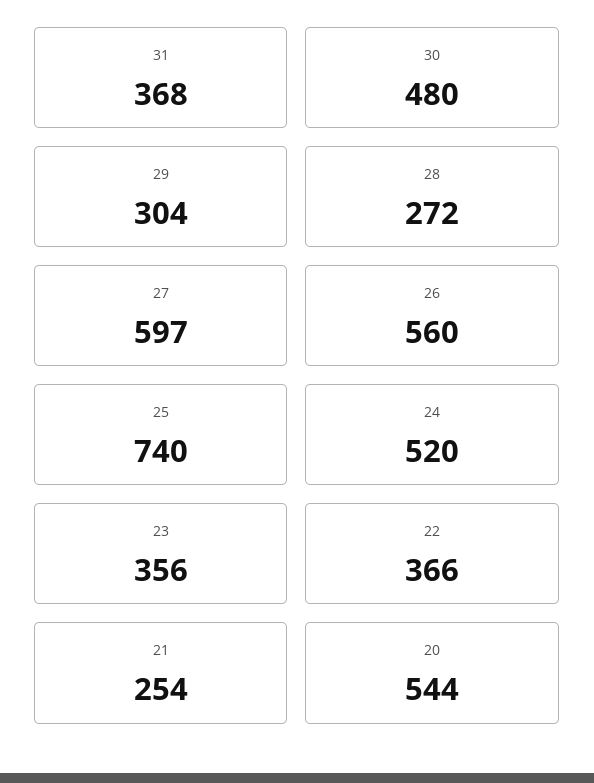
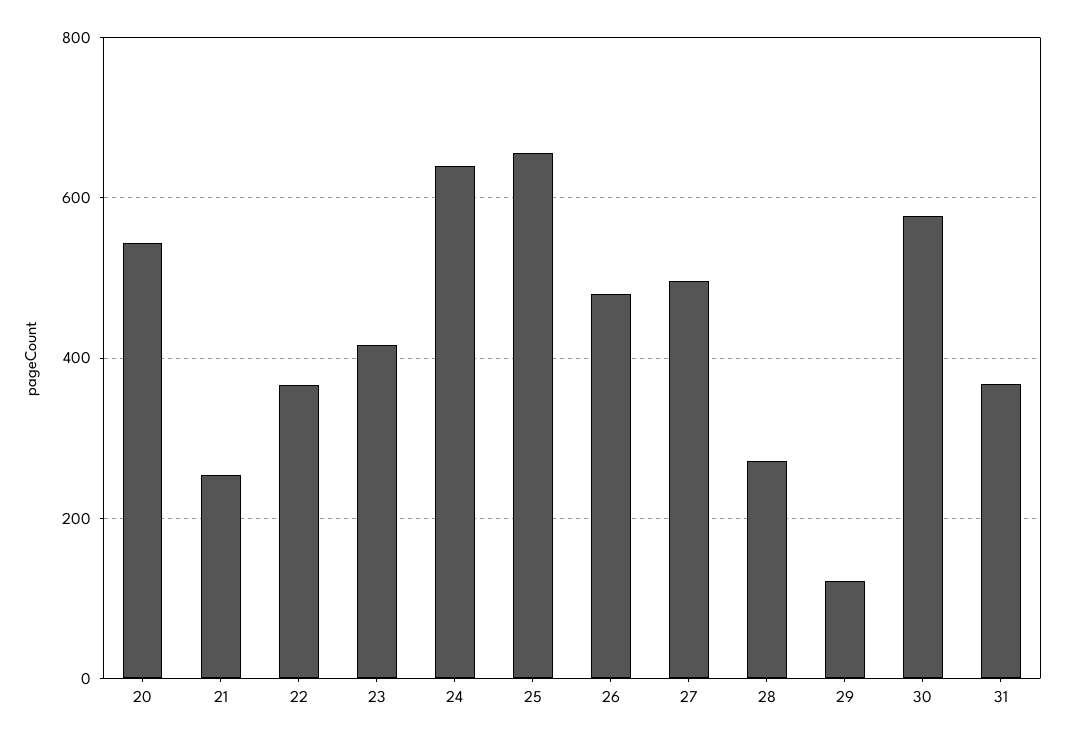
  {
    "31": 368,
-   "30": 480,
+   "30": 580,
-   "29": 304,
+   "29": 120,
    "28": 272,
-   "27": 597,
+   "27": 500,
-   "26": 560,
+   "26": 480,
-   "25": 740,
+   "25": 660,
-   "24": 520,
+   "24": 640,
-   "23": 356,
+   "23": 420,
    "22": 366,
    "21": 254,
    "20": 544
  }

